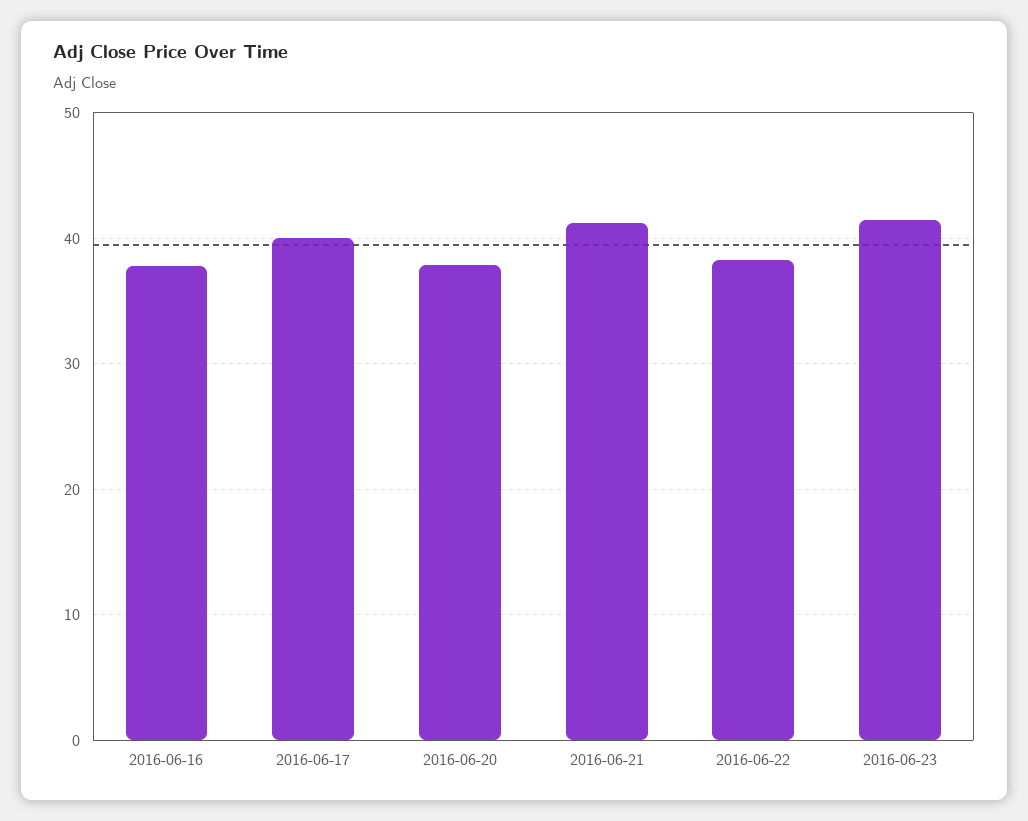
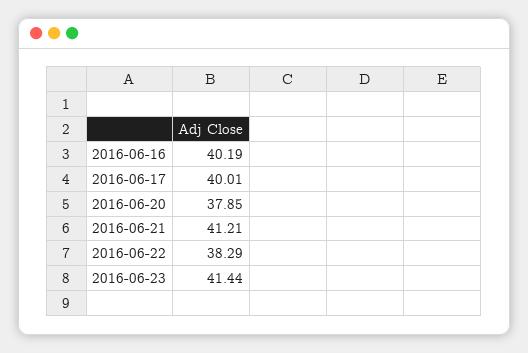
  {
-   "2016-06-16": 38,
+   "2016-06-16": 40.19,
    "2016-06-17": 40.01,
    "2016-06-20": 37.85,
    "2016-06-21": 41.21,
    "2016-06-22": 38.29,
    "2016-06-23": 41.44
  }

